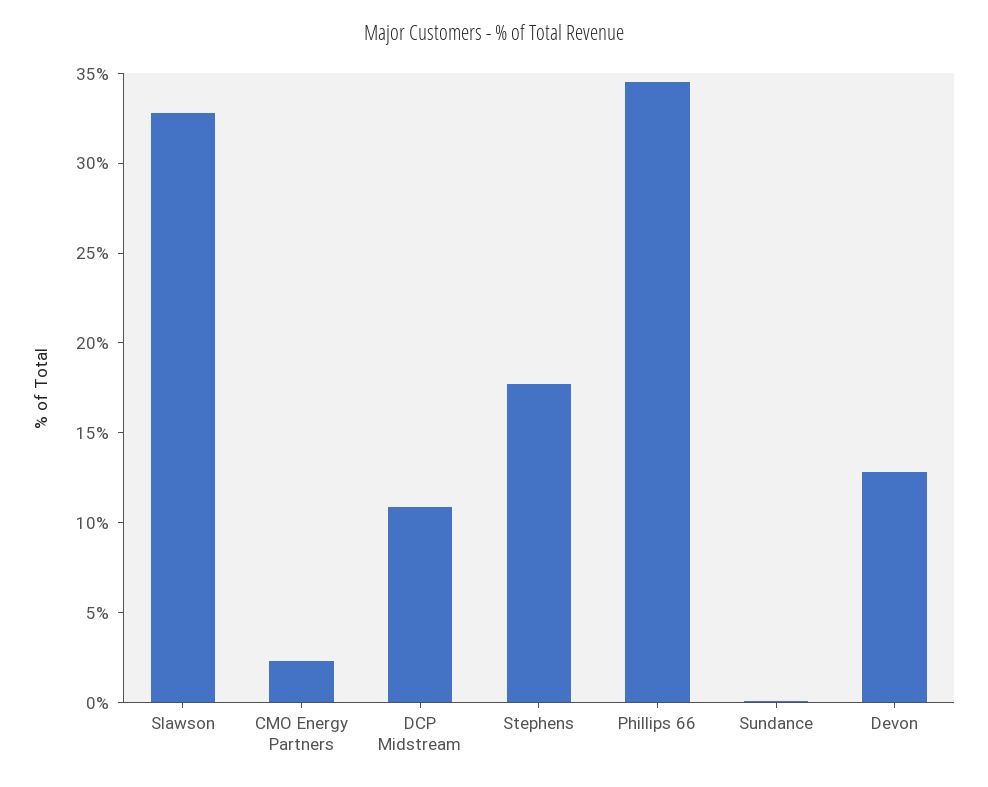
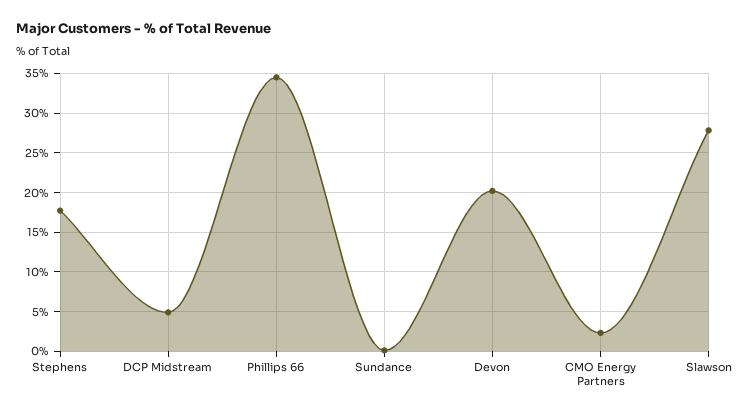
  {
-   "Slawson": 33,
+   "Slawson": 28,
    "CMO Energy Partners": 2,
-   "DCP Midstream": 11,
+   "DCP Midstream": 5,
    "Stephens": 18,
    "Phillips 66": 35,
    "Sundance": 0,
-   "Devon": 13
+   "Devon": 20
  }

